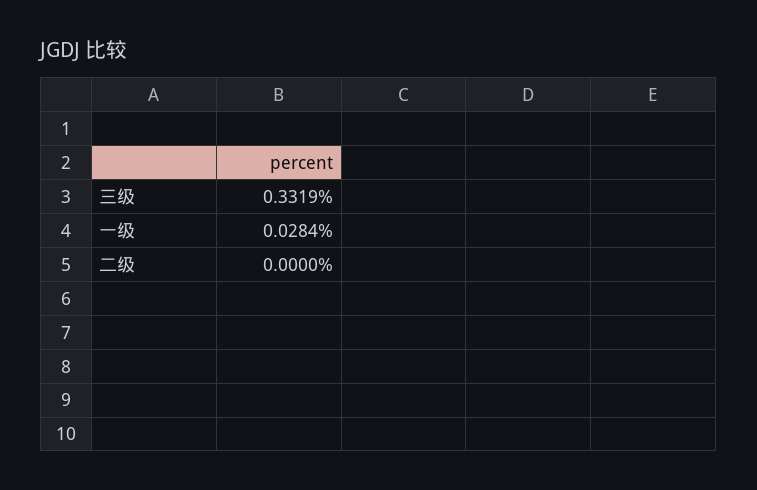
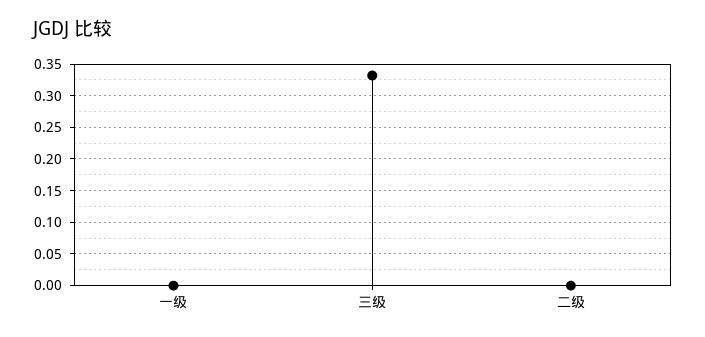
  {
    "三级": 0.3319,
-   "一级": 0.0284,
+   "一级": 0,
    "二级": 0
  }

